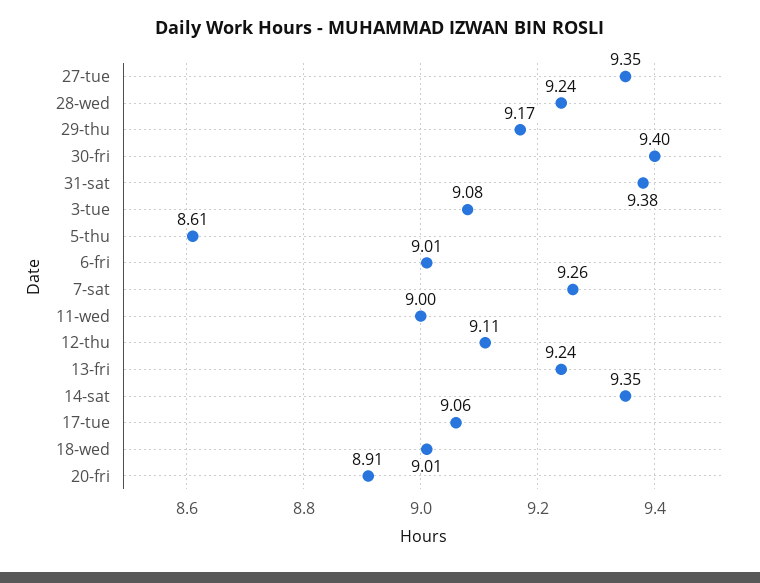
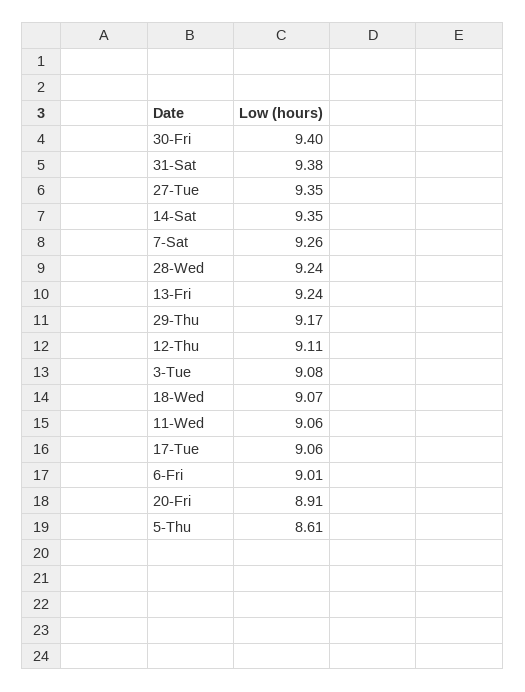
  {
    "27-tue": 9.35,
    "28-wed": 9.24,
    "29-thu": 9.17,
    "30-fri": 9.4,
    "31-sat": 9.38,
    "3-tue": 9.08,
    "5-thu": 8.61,
    "6-fri": 9.01,
    "7-sat": 9.26,
-   "11-wed": 9,
+   "11-wed": 9.06,
    "12-thu": 9.11,
    "13-fri": 9.24,
    "14-sat": 9.35,
    "17-tue": 9.06,
-   "18-wed": 9.01,
+   "18-wed": 9.07,
    "20-fri": 8.91
  }

